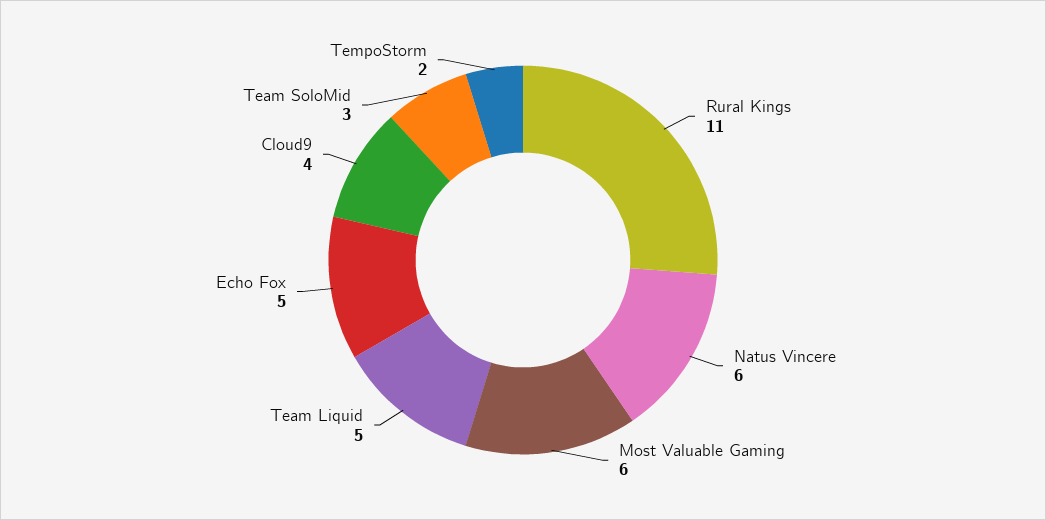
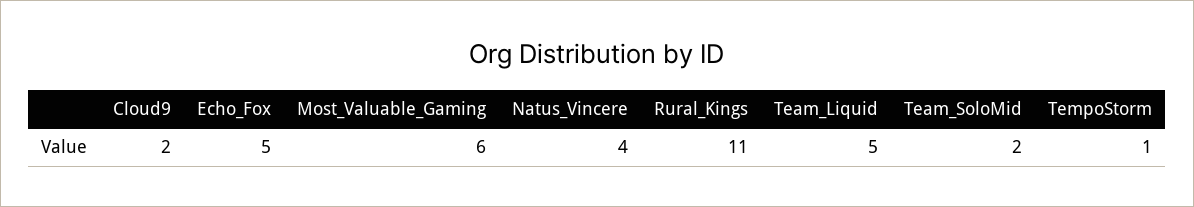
  {
    "Rural Kings": 11,
-   "Natus Vincere": 6,
+   "Natus Vincere": 4,
    "Most Valuable Gaming": 6,
    "Team Liquid": 5,
    "Echo Fox": 5,
-   "Cloud9": 4,
+   "Cloud9": 2,
-   "Team SoloMid": 3,
+   "Team SoloMid": 2,
-   "TempoStorm": 2
+   "TempoStorm": 1
  }

